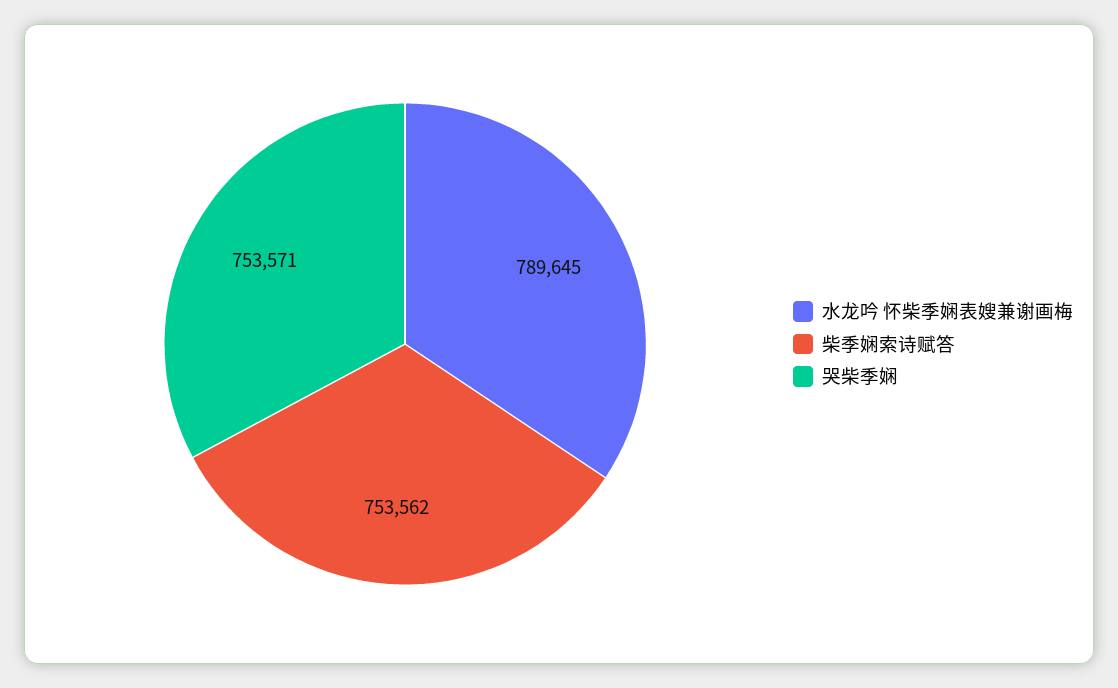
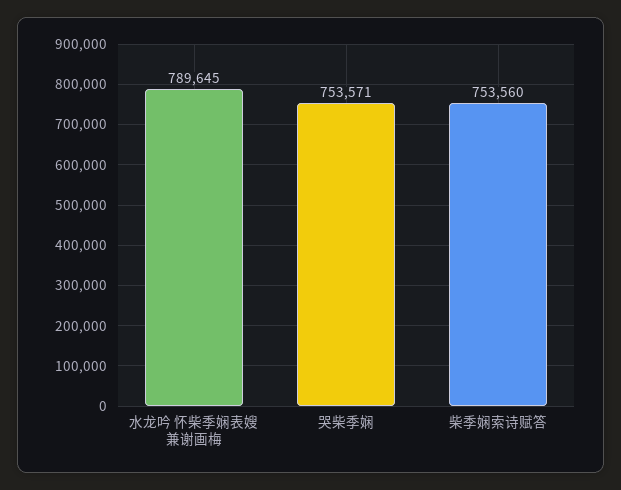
  {
    "水龙吟 怀柴季娴表嫂兼谢画梅": 789645,
-   "柴季娴索诗赋答": 753562,
+   "柴季娴索诗赋答": 753560,
    "哭柴季娴": 753571
  }

